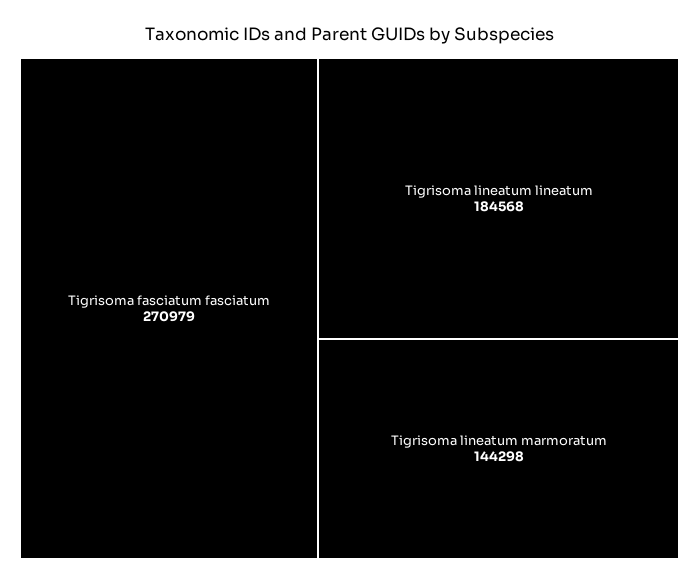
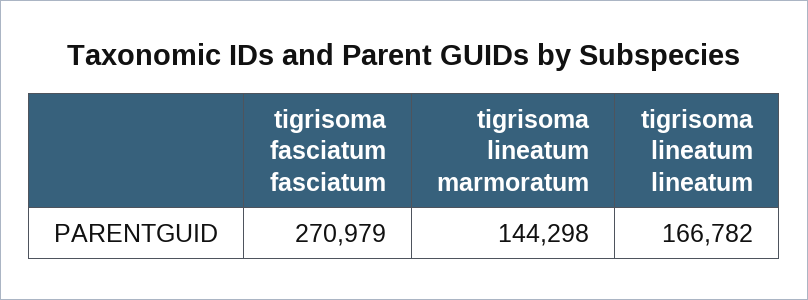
  {
    "Tigrisoma fasciatum fasciatum": 270979,
-   "Tigrisoma lineatum lineatum": 184568,
+   "Tigrisoma lineatum lineatum": 166782,
    "Tigrisoma lineatum marmoratum": 144298
  }

